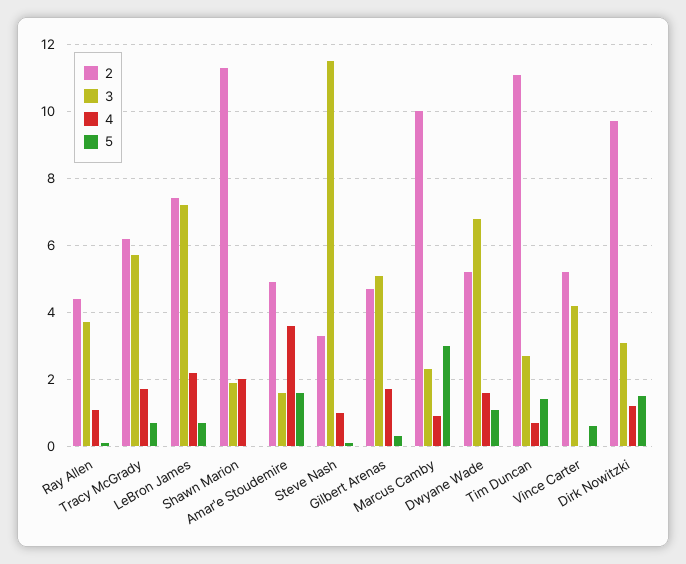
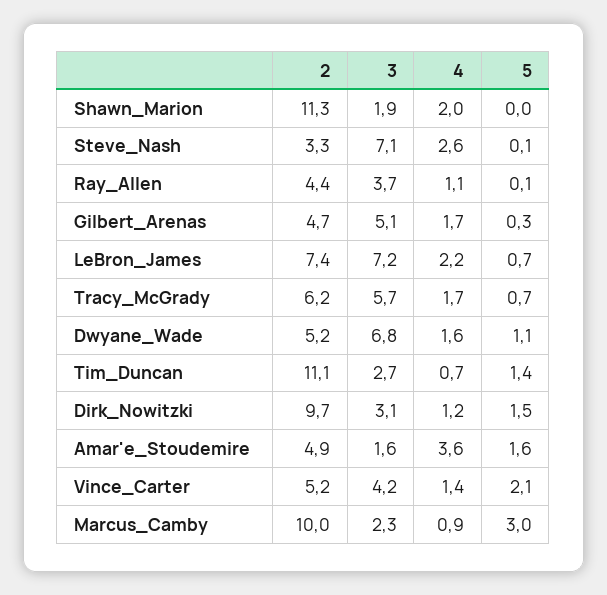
  {
    "2": {
      "Ray Allen": 4.4,
      "Tracy McGrady": 6.2,
      "LeBron James": 7.4,
      "Shawn Marion": 11.3,
      "Amar'e Stoudemire": 4.9,
      "Steve Nash": 3.3,
      "Gilbert Arenas": 4.7,
      "Marcus Camby": 10,
      "Dwyane Wade": 5.2,
      "Tim Duncan": 11.1,
      "Vince Carter": 5.2,
      "Dirk Nowitzki": 9.7
    },
    "3": {
      "Ray Allen": 3.7,
      "Tracy McGrady": 5.7,
      "LeBron James": 7.2,
      "Shawn Marion": 1.9,
      "Amar'e Stoudemire": 1.6,
-     "Steve Nash": 11.5,
+     "Steve Nash": 7.1,
      "Gilbert Arenas": 5.1,
      "Marcus Camby": 2.3,
      "Dwyane Wade": 6.8,
      "Tim Duncan": 2.7,
      "Vince Carter": 4.2,
      "Dirk Nowitzki": 3.1
    },
    "4": {
      "Ray Allen": 1.1,
      "Tracy McGrady": 1.7,
      "LeBron James": 2.2,
      "Shawn Marion": 2,
      "Amar'e Stoudemire": 3.6,
-     "Steve Nash": 1,
+     "Steve Nash": 2.6,
      "Gilbert Arenas": 1.7,
      "Marcus Camby": 0.9,
      "Dwyane Wade": 1.6,
      "Tim Duncan": 0.7,
-     "Vince Carter": 0,
+     "Vince Carter": 1.4,
      "Dirk Nowitzki": 1.2
    },
    "5": {
      "Ray Allen": 0.1,
      "Tracy McGrady": 0.7,
      "LeBron James": 0.7,
      "Shawn Marion": 0,
      "Amar'e Stoudemire": 1.6,
      "Steve Nash": 0.1,
      "Gilbert Arenas": 0.3,
      "Marcus Camby": 3,
      "Dwyane Wade": 1.1,
      "Tim Duncan": 1.4,
-     "Vince Carter": 0.5,
+     "Vince Carter": 2.1,
      "Dirk Nowitzki": 1.5
    }
  }

